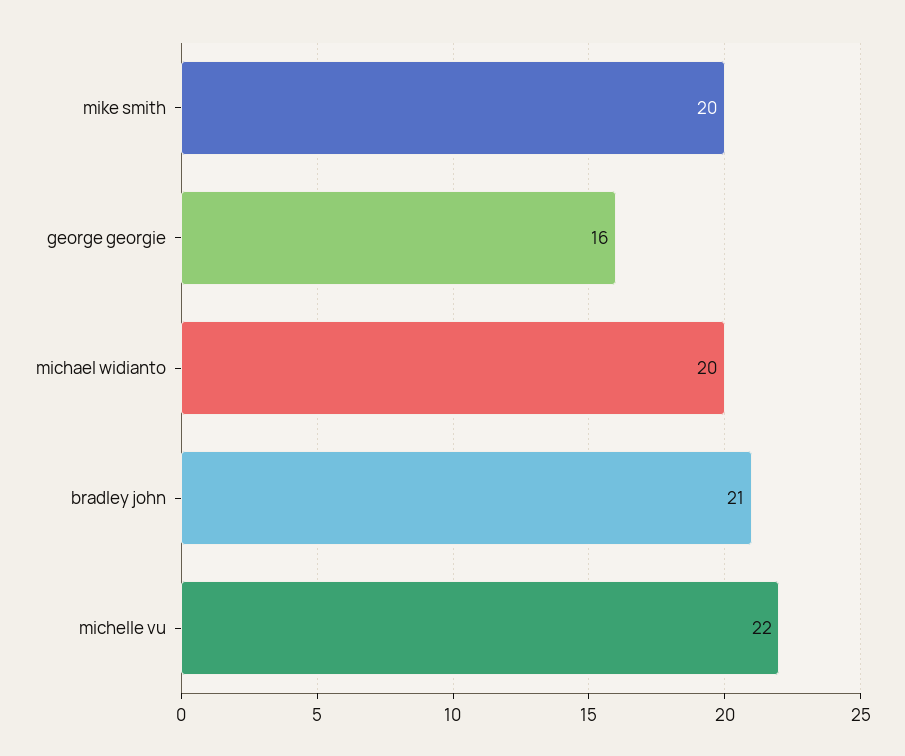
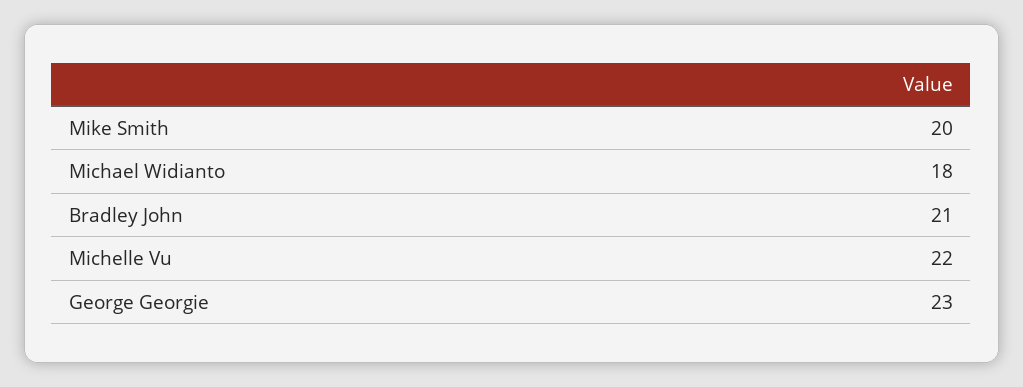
  {
    "mike smith": 20,
-   "george georgie": 16,
+   "george georgie": 23,
-   "michael widianto": 20,
+   "michael widianto": 18,
    "bradley john": 21,
    "michelle vu": 22
  }

